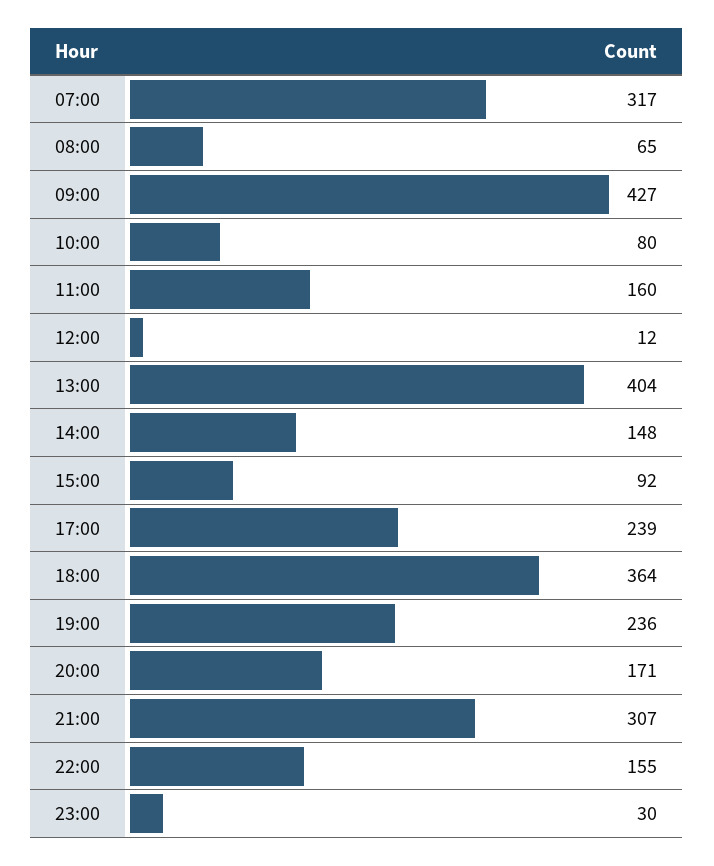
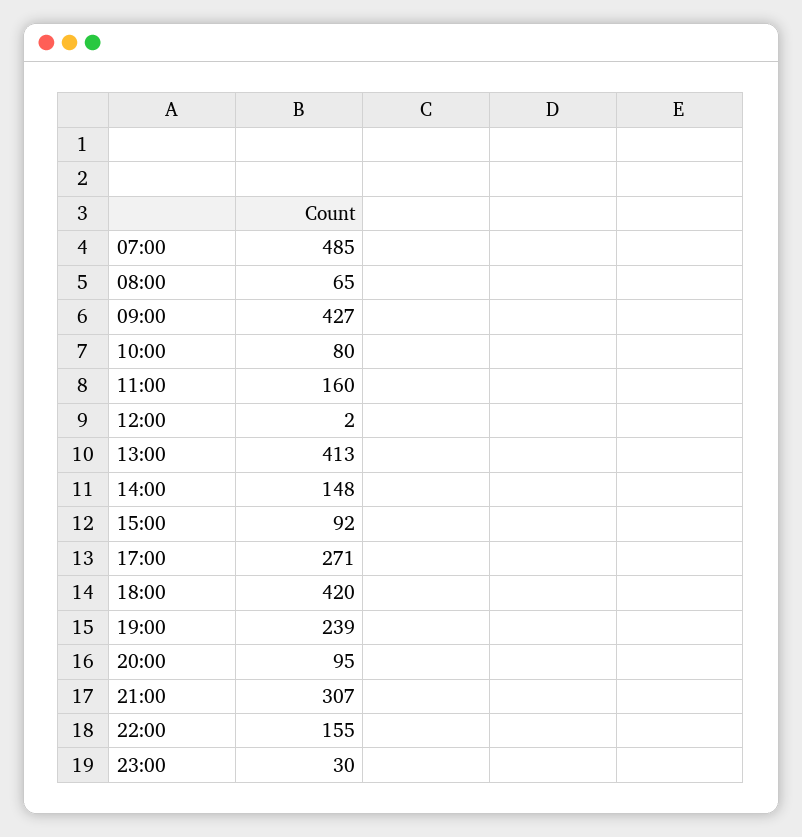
  {
-   "07:00": 317,
+   "07:00": 485,
    "08:00": 65,
    "09:00": 427,
    "10:00": 80,
    "11:00": 160,
-   "12:00": 12,
+   "12:00": 2,
-   "13:00": 404,
+   "13:00": 413,
    "14:00": 148,
    "15:00": 92,
-   "17:00": 239,
+   "17:00": 271,
-   "18:00": 364,
+   "18:00": 420,
-   "19:00": 236,
+   "19:00": 239,
-   "20:00": 171,
+   "20:00": 95,
    "21:00": 307,
    "22:00": 155,
    "23:00": 30
  }

